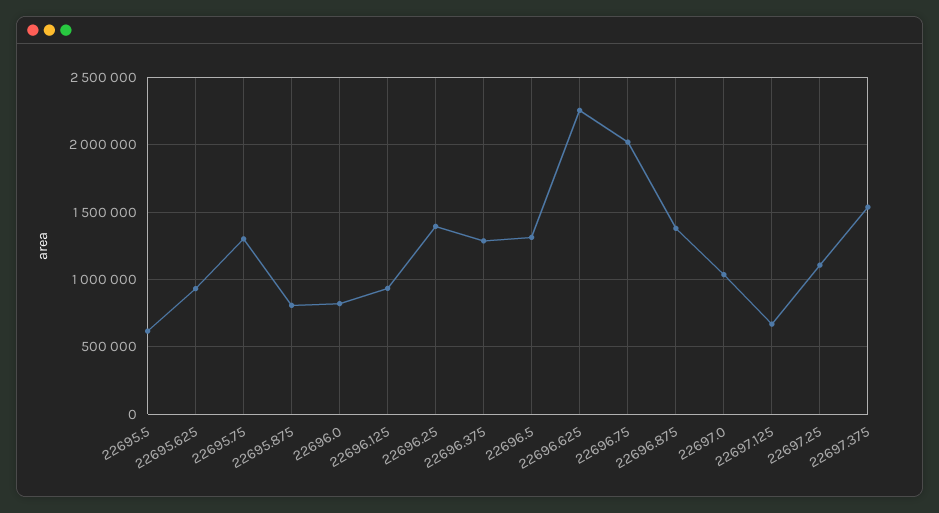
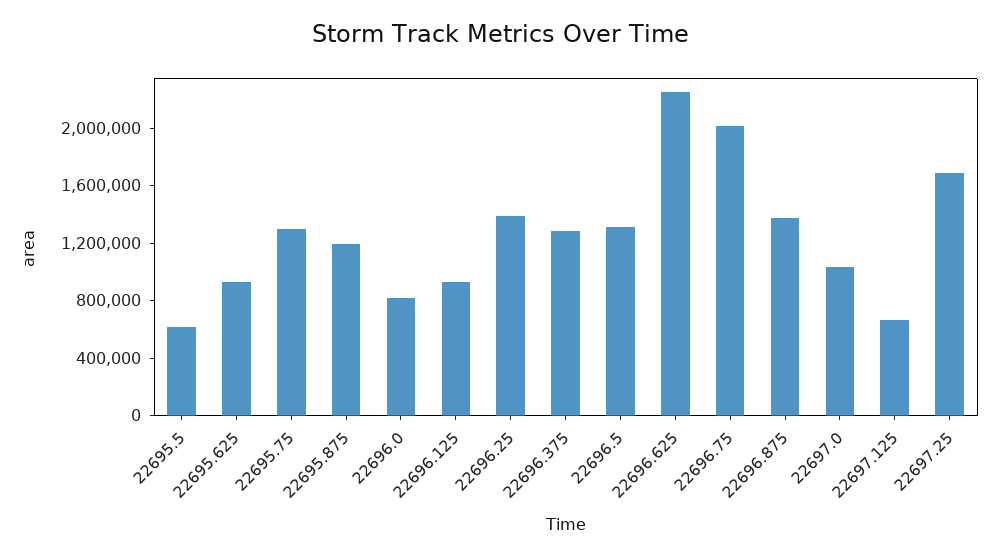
  {
    "22695.5": 600000,
    "22695.625": 950000,
    "22695.75": 1300000,
-   "22695.875": 800000,
+   "22695.875": 1200000,
    "22696.0": 800000,
    "22696.125": 950000,
    "22696.25": 1400000,
    "22696.375": 1300000,
    "22696.5": 1300000,
    "22696.625": 2250000,
    "22696.75": 2000000,
    "22696.875": 1400000,
    "22697.0": 1050000,
    "22697.125": 650000,
-   "22697.25": 1100000,
+   "22697.25": 1700000
-   "22697.375": 1550000
  }

